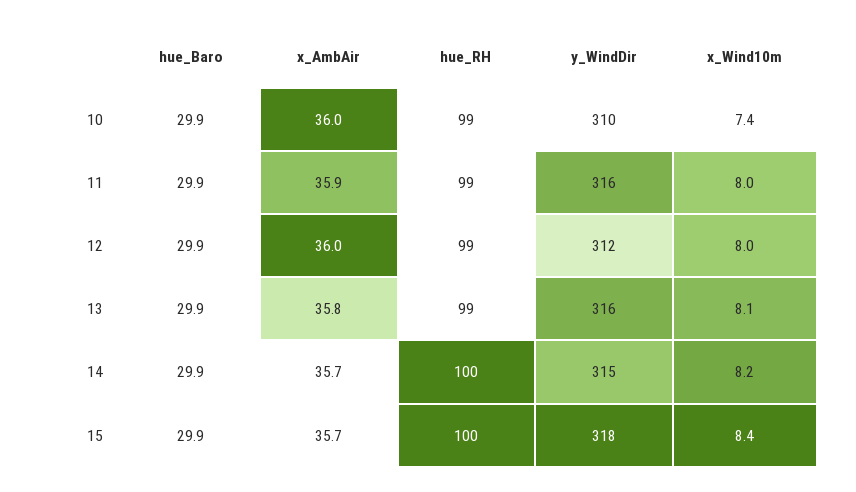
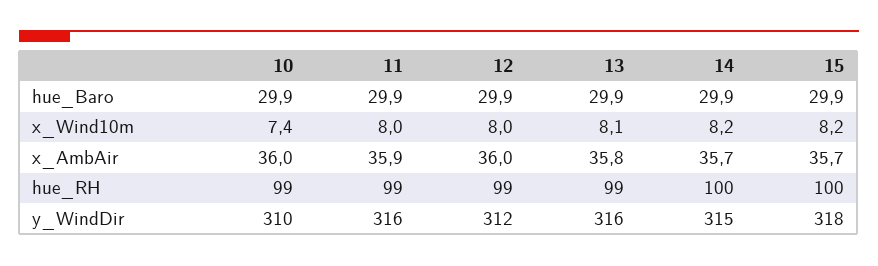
  {
    "hue_Baro": {
      "10": 29.9,
      "11": 29.9,
      "12": 29.9,
      "13": 29.9,
      "14": 29.9,
      "15": 29.9
    },
    "x_AmbAir": {
      "10": 36,
      "11": 35.9,
      "12": 36,
      "13": 35.8,
      "14": 35.7,
      "15": 35.7
    },
    "hue_RH": {
      "10": 99,
      "11": 99,
      "12": 99,
      "13": 99,
      "14": 100,
      "15": 100
    },
    "y_WindDir": {
      "10": 310,
      "11": 316,
      "12": 312,
      "13": 316,
      "14": 315,
      "15": 318
    },
    "x_Wind10m": {
      "10": 7.4,
      "11": 8,
      "12": 8,
      "13": 8.1,
      "14": 8.2,
-     "15": 8.4
+     "15": 8.2
    }
  }

